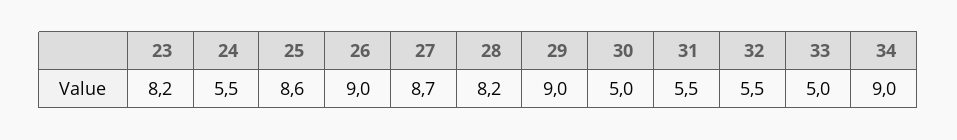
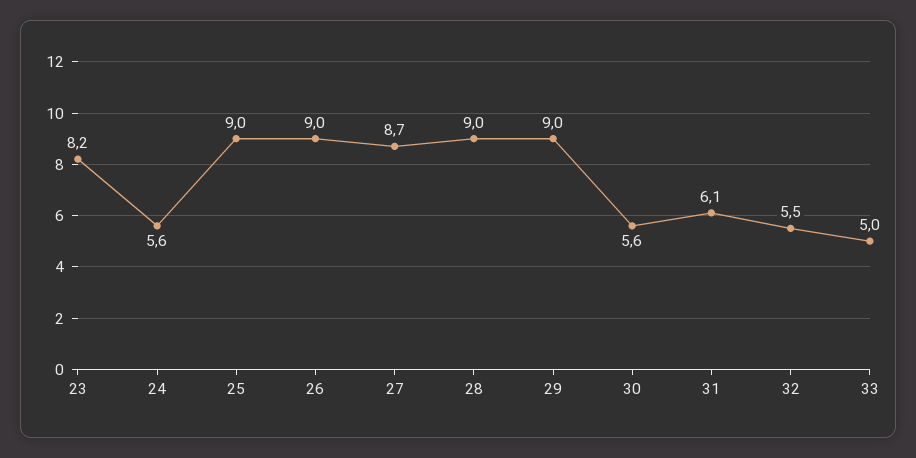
  {
    "23": 8.2,
-   "24": 5.5,
+   "24": 5.6,
-   "25": 8.6,
+   "25": 9,
    "26": 9,
    "27": 8.7,
-   "28": 8.2,
+   "28": 9,
    "29": 9,
-   "30": 5,
+   "30": 5.6,
-   "31": 5.5,
+   "31": 6.1,
    "32": 5.5,
-   "33": 5,
+   "33": 5
-   "34": 9
  }

